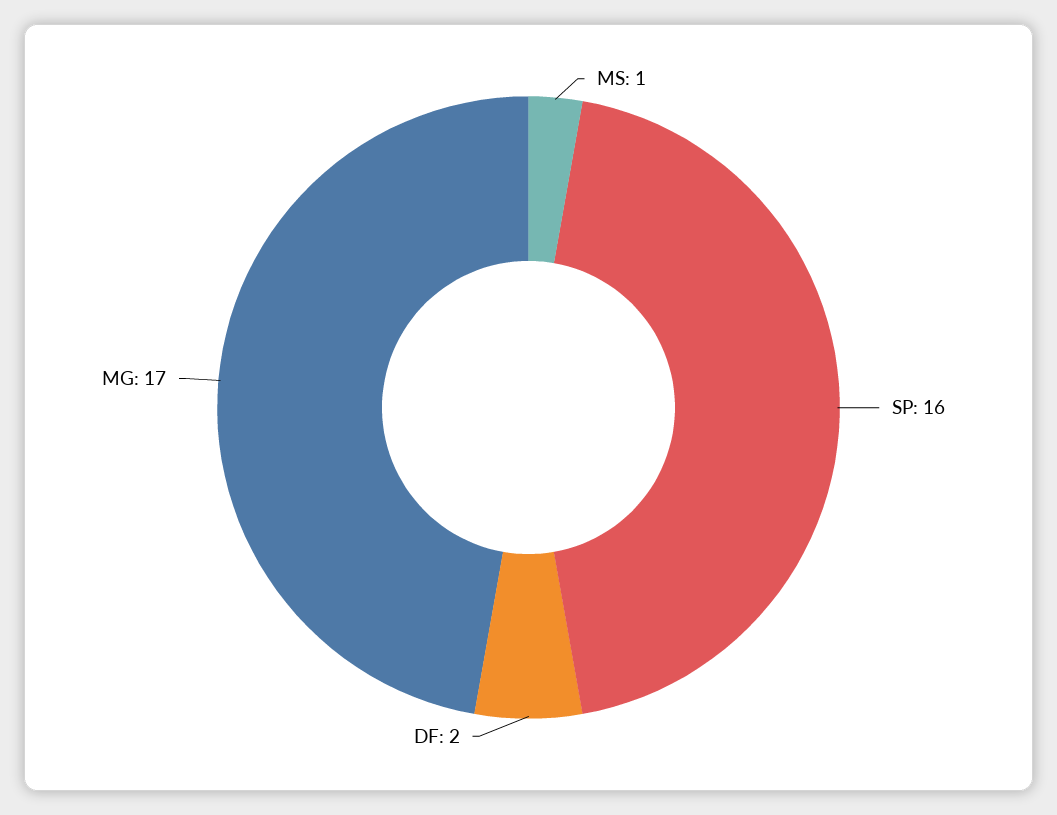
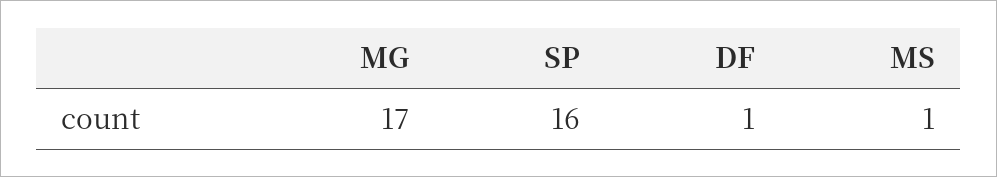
  {
    "MS": 1,
    "SP": 16,
-   "DF": 2,
+   "DF": 1,
    "MG": 17
  }

